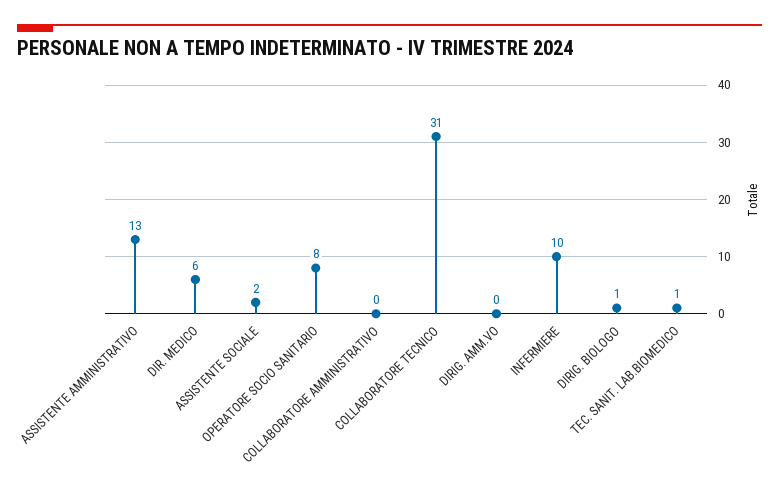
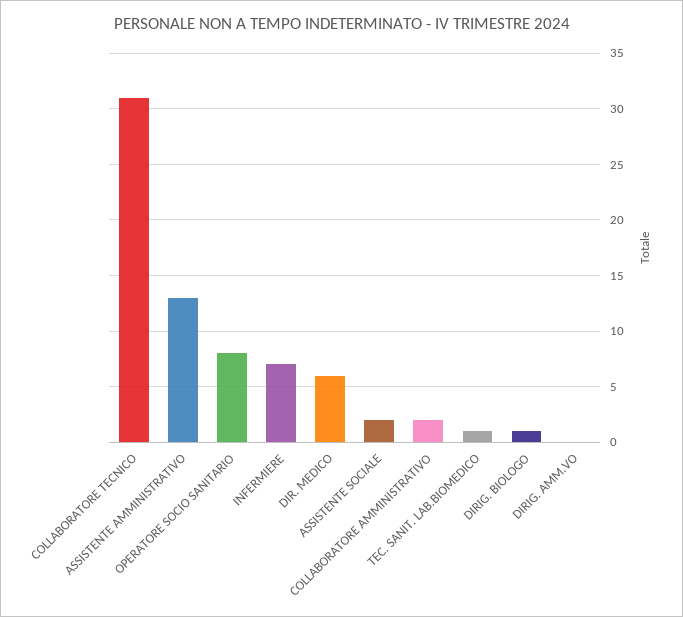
  {
    "ASSISTENTE AMMINISTRATIVO": 13,
    "DIR. MEDICO": 6,
    "ASSISTENTE SOCIALE": 2,
    "OPERATORE SOCIO SANITARIO": 8,
-   "COLLABORATORE AMMINISTRATIVO": 0,
+   "COLLABORATORE AMMINISTRATIVO": 2,
    "COLLABORATORE TECNICO": 31,
    "DIRIG. AMM.VO": 0,
-   "INFERMIERE": 10,
+   "INFERMIERE": 7,
    "DIRIG. BIOLOGO": 1,
    "TEC. SANIT. LAB.BIOMEDICO": 1
  }

